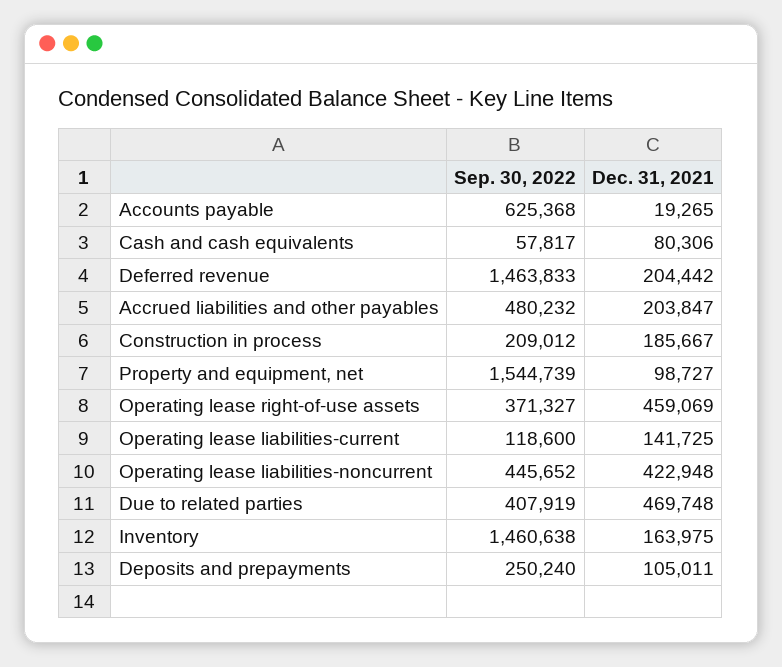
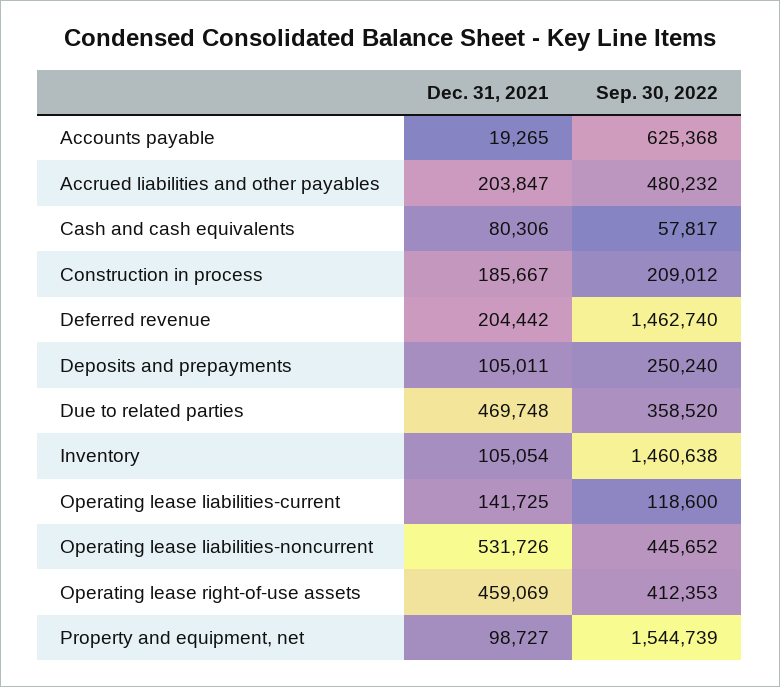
  {
    "Sep. 30, 2022": {
      "Accounts payable": 625368,
      "Cash and cash equivalents": 57817,
-     "Deferred revenue": 1463833,
+     "Deferred revenue": 1462740,
      "Accrued liabilities and other payables": 480232,
      "Construction in process": 209012,
      "Property and equipment, net": 1544739,
-     "Operating lease right-of-use assets": 371327,
+     "Operating lease right-of-use assets": 412353,
      "Operating lease liabilities-current": 118600,
      "Operating lease liabilities-noncurrent": 445652,
-     "Due to related parties": 407919,
+     "Due to related parties": 358520,
      "Inventory": 1460638,
      "Deposits and prepayments": 250240
    },
    "Dec. 31, 2021": {
      "Accounts payable": 19265,
      "Cash and cash equivalents": 80306,
      "Deferred revenue": 204442,
      "Accrued liabilities and other payables": 203847,
      "Construction in process": 185667,
      "Property and equipment, net": 98727,
      "Operating lease right-of-use assets": 459069,
      "Operating lease liabilities-current": 141725,
-     "Operating lease liabilities-noncurrent": 422948,
+     "Operating lease liabilities-noncurrent": 531726,
      "Due to related parties": 469748,
-     "Inventory": 163975,
+     "Inventory": 105054,
      "Deposits and prepayments": 105011
    }
  }

